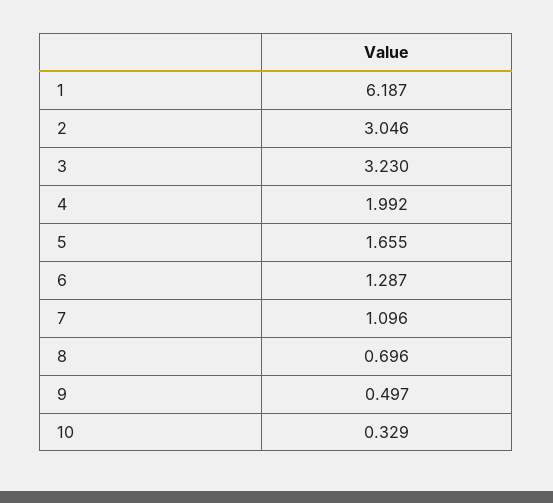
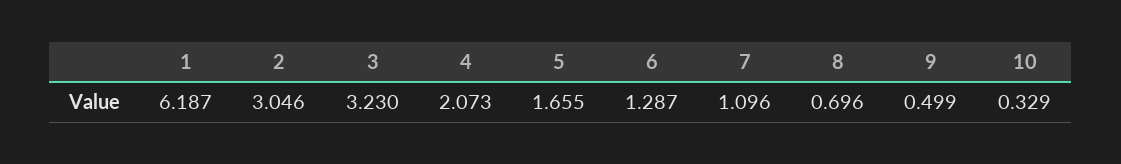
  {
    "1": 6.187,
    "2": 3.046,
    "3": 3.23,
-   "4": 1.992,
+   "4": 2.073,
    "5": 1.655,
    "6": 1.287,
    "7": 1.096,
    "8": 0.696,
-   "9": 0.497,
+   "9": 0.499,
    "10": 0.329
  }

